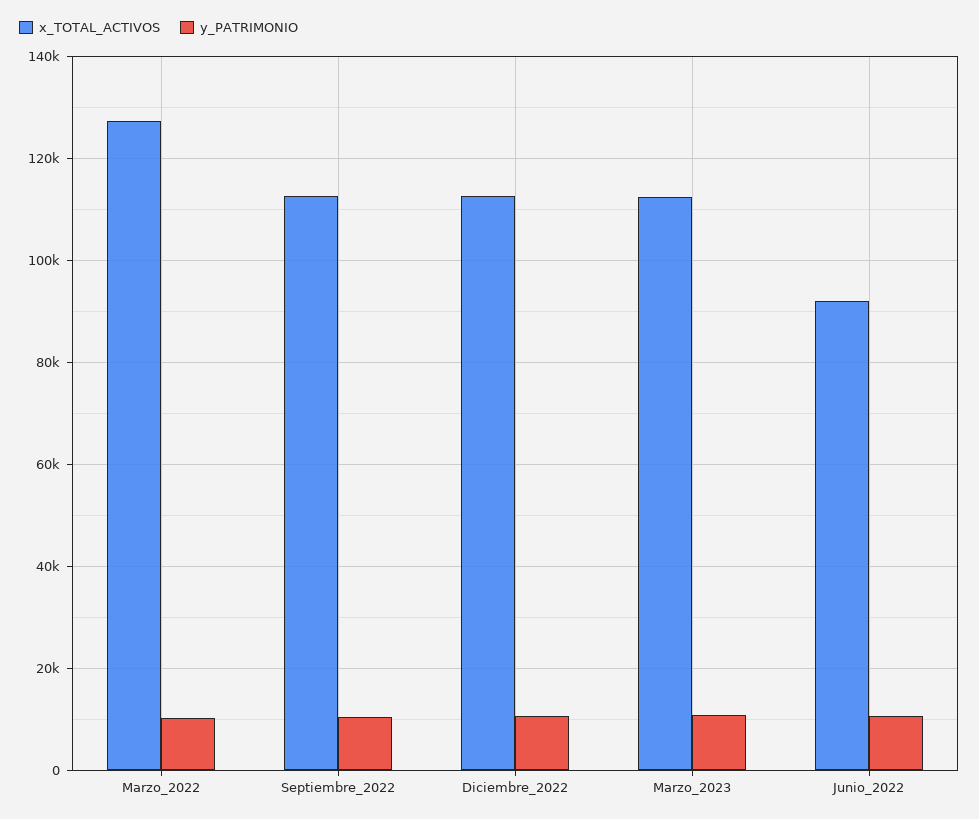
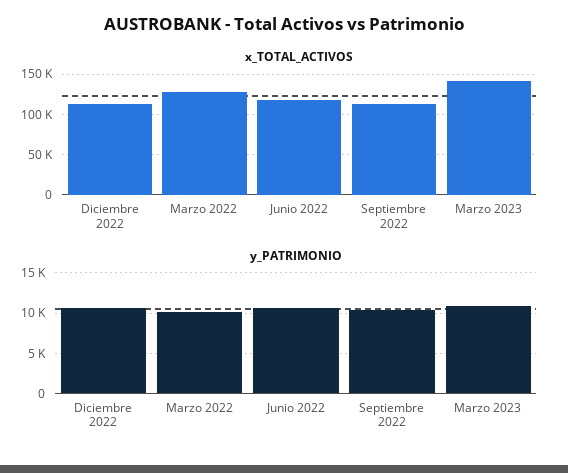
  {
    "x_TOTAL_ACTIVOS": {
      "Marzo_2022": 128000,
      "Septiembre_2022": 112000,
      "Diciembre_2022": 112000,
-     "Marzo_2023": 112000,
+     "Marzo_2023": 140000,
-     "Junio_2022": 92000
+     "Junio_2022": 120000
    },
    "y_PATRIMONIO": {
      "Marzo_2022": 10000,
      "Septiembre_2022": 10000,
      "Diciembre_2022": 11000,
      "Marzo_2023": 11000,
      "Junio_2022": 11000
    }
  }

